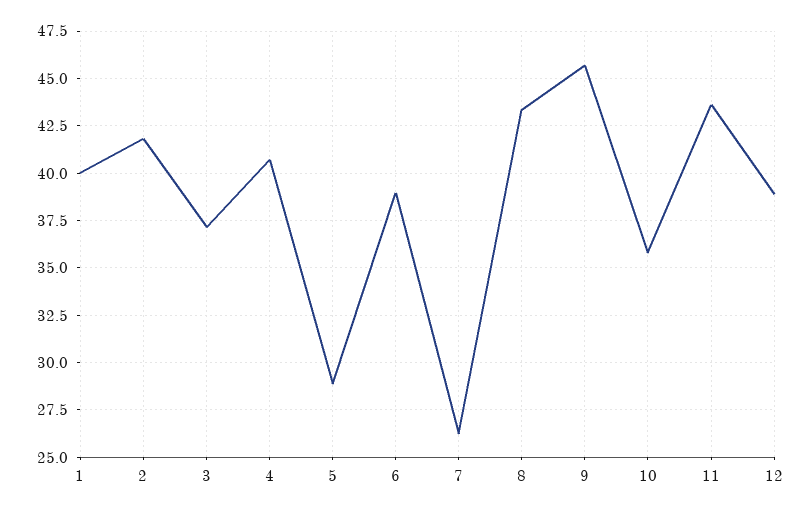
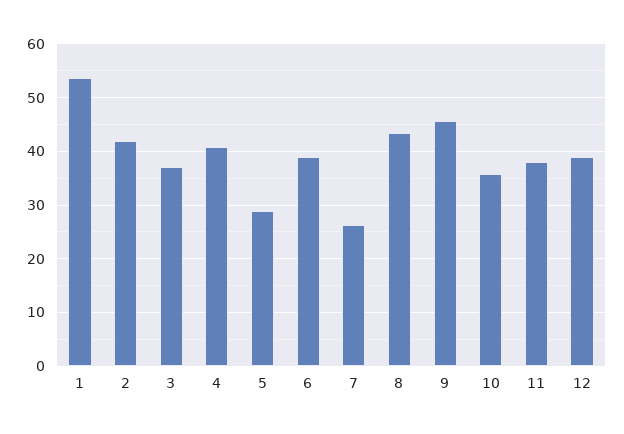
  {
-   "1": 40,
+   "1": 54,
    "2": 42,
    "3": 37,
    "4": 40.5,
    "5": 29,
    "6": 39,
    "7": 26,
    "8": 43.5,
    "9": 45.5,
    "10": 36,
-   "11": 43.5,
+   "11": 38,
    "12": 39
  }

